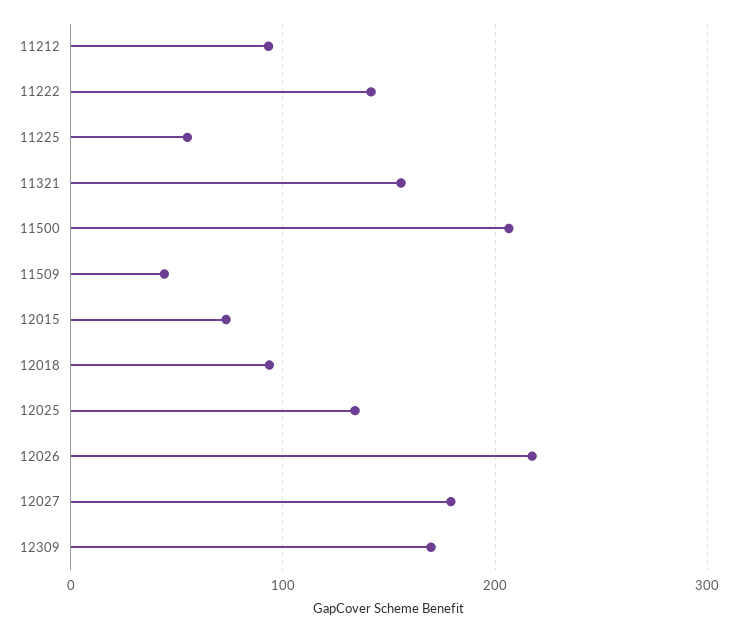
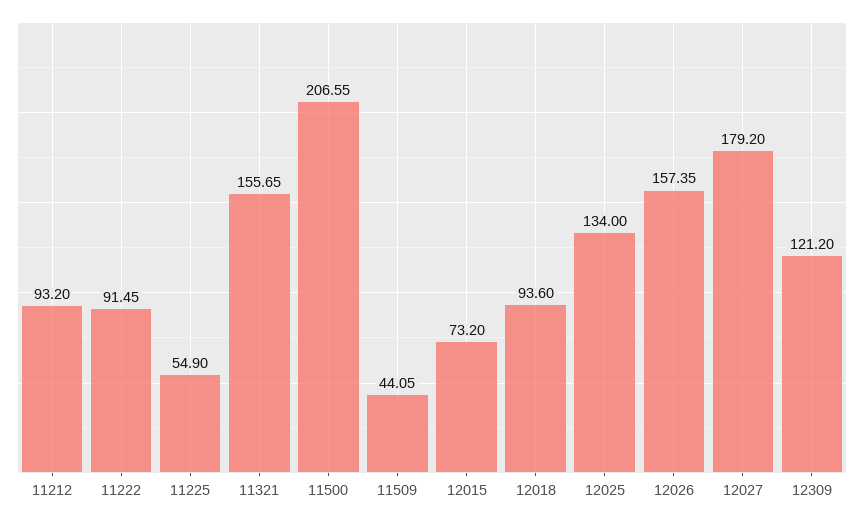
  {
    "11212": 93.2,
-   "11222": 140,
+   "11222": 91.45,
    "11225": 54.9,
    "11321": 155.65,
    "11500": 206.55,
    "11509": 44.05,
    "12015": 73.2,
    "12018": 93.6,
    "12025": 134,
-   "12026": 220,
+   "12026": 157.35,
    "12027": 179.2,
-   "12309": 170
+   "12309": 121.2
  }

